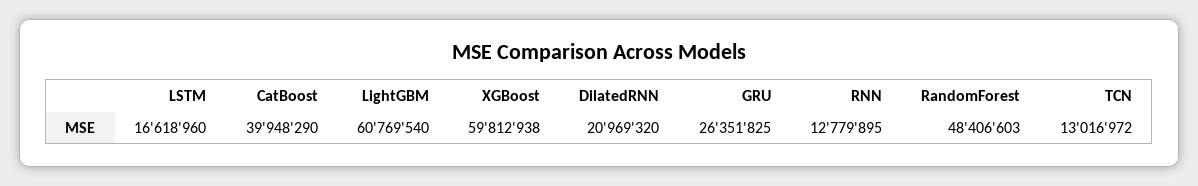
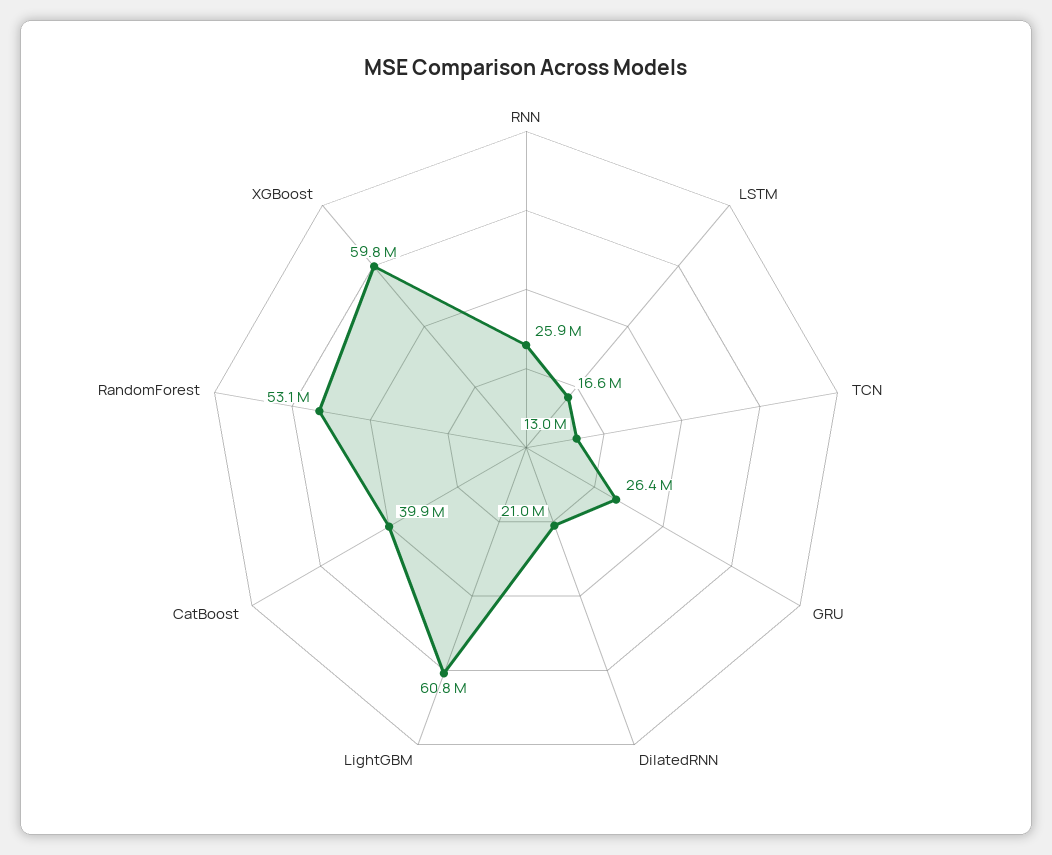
  {
    "LSTM": 16618960,
    "CatBoost": 39948290,
    "LightGBM": 60769540,
    "XGBoost": 59812938,
    "DilatedRNN": 20969320,
    "GRU": 26351825,
-   "RNN": 12779895,
+   "RNN": 25900000,
-   "RandomForest": 48406603,
+   "RandomForest": 53100000,
    "TCN": 13016972
  }

